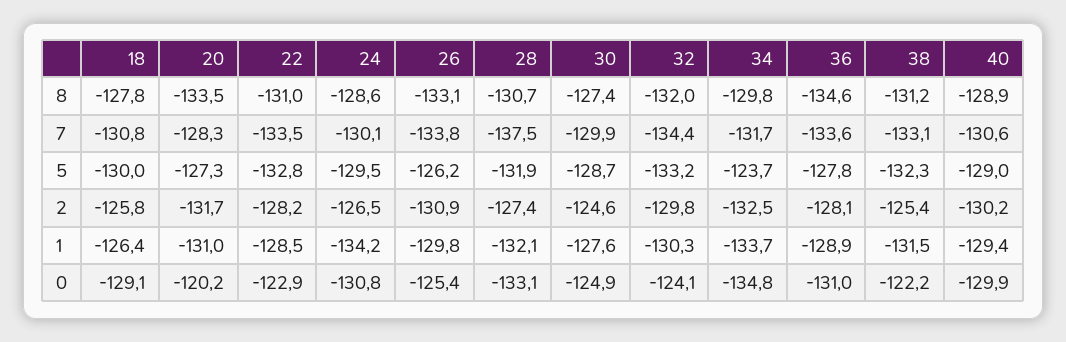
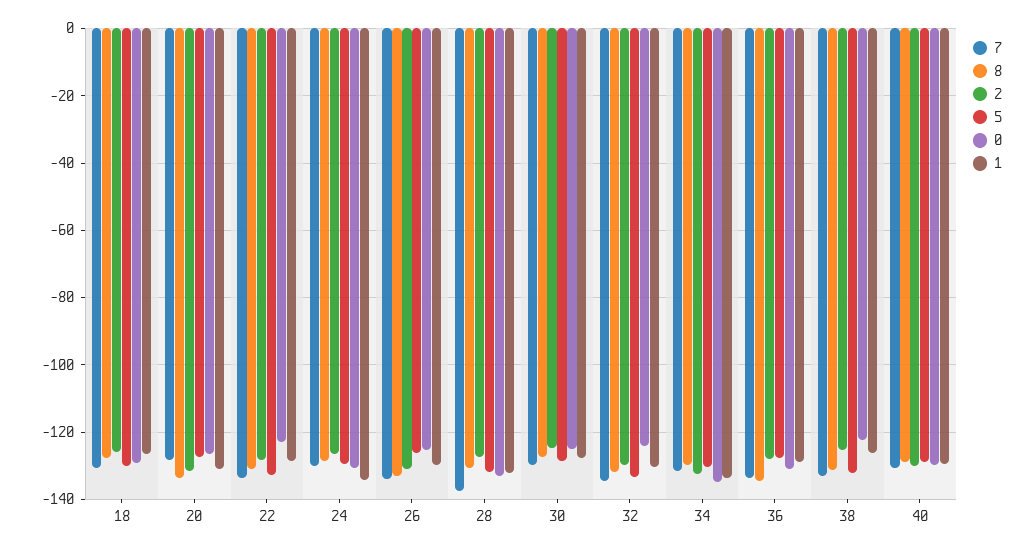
  {
    "8": {
      "18": -127.8,
      "20": -133.5,
      "22": -131,
      "24": -128.6,
      "26": -133.1,
      "28": -130.7,
      "30": -127.4,
      "32": -132,
      "34": -129.8,
      "36": -134.6,
      "38": -131.2,
      "40": -128.9
    },
    "7": {
      "18": -130.8,
      "20": -128.3,
      "22": -133.5,
      "24": -130.1,
      "26": -133.8,
      "28": -137.5,
      "30": -129.9,
      "32": -134.4,
      "34": -131.7,
      "36": -133.6,
      "38": -133.1,
      "40": -130.6
    },
    "5": {
      "18": -130,
      "20": -127.3,
      "22": -132.8,
      "24": -129.5,
      "26": -126.2,
      "28": -131.9,
      "30": -128.7,
      "32": -133.2,
-     "34": -123.7,
+     "34": -130,
      "36": -127.8,
      "38": -132.3,
      "40": -129
    },
    "2": {
      "18": -125.8,
      "20": -131.7,
      "22": -128.2,
      "24": -126.5,
      "26": -130.9,
      "28": -127.4,
      "30": -124.6,
      "32": -129.8,
      "34": -132.5,
      "36": -128.1,
      "38": -125.4,
      "40": -130.2
    },
    "1": {
      "18": -126.4,
      "20": -131,
      "22": -128.5,
      "24": -134.2,
      "26": -129.8,
      "28": -132.1,
      "30": -127.6,
      "32": -130.3,
      "34": -133.7,
      "36": -128.9,
-     "38": -131.5,
+     "38": -126,
      "40": -129.4
    },
    "0": {
      "18": -129.1,
-     "20": -120.2,
+     "20": -126,
      "22": -122.9,
      "24": -130.8,
      "26": -125.4,
      "28": -133.1,
      "30": -124.9,
      "32": -124.1,
      "34": -134.8,
      "36": -131,
      "38": -122.2,
      "40": -129.9
    }
  }

